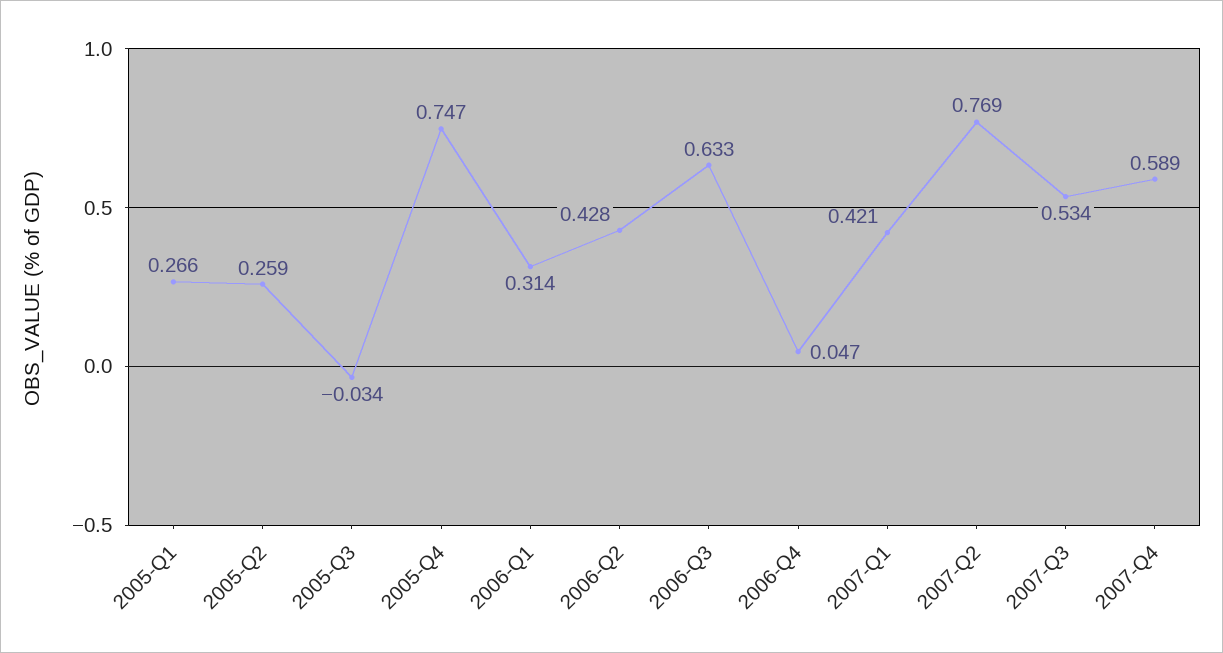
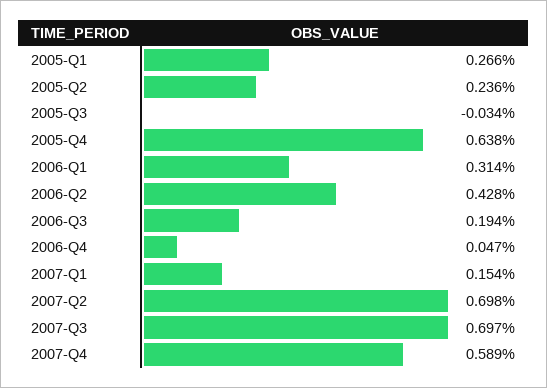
  {
    "2005-Q1": 0.266,
-   "2005-Q2": 0.259,
+   "2005-Q2": 0.236,
    "2005-Q3": -0.034,
-   "2005-Q4": 0.747,
+   "2005-Q4": 0.638,
    "2006-Q1": 0.314,
    "2006-Q2": 0.428,
-   "2006-Q3": 0.633,
+   "2006-Q3": 0.194,
    "2006-Q4": 0.047,
-   "2007-Q1": 0.421,
+   "2007-Q1": 0.154,
-   "2007-Q2": 0.769,
+   "2007-Q2": 0.698,
-   "2007-Q3": 0.534,
+   "2007-Q3": 0.697,
    "2007-Q4": 0.589
  }

